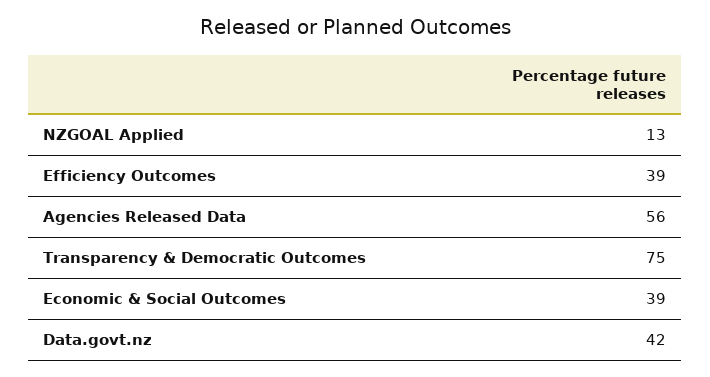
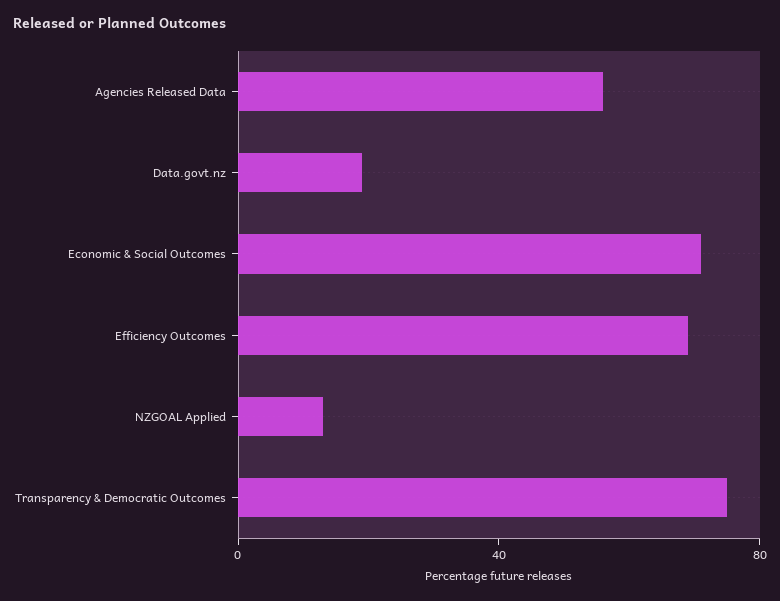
  {
    "NZGOAL Applied": 13,
-   "Efficiency Outcomes": 39,
+   "Efficiency Outcomes": 70,
    "Agencies Released Data": 56,
    "Transparency & Democratic Outcomes": 75,
-   "Economic & Social Outcomes": 39,
+   "Economic & Social Outcomes": 70,
-   "Data.govt.nz": 42
+   "Data.govt.nz": 20
  }

